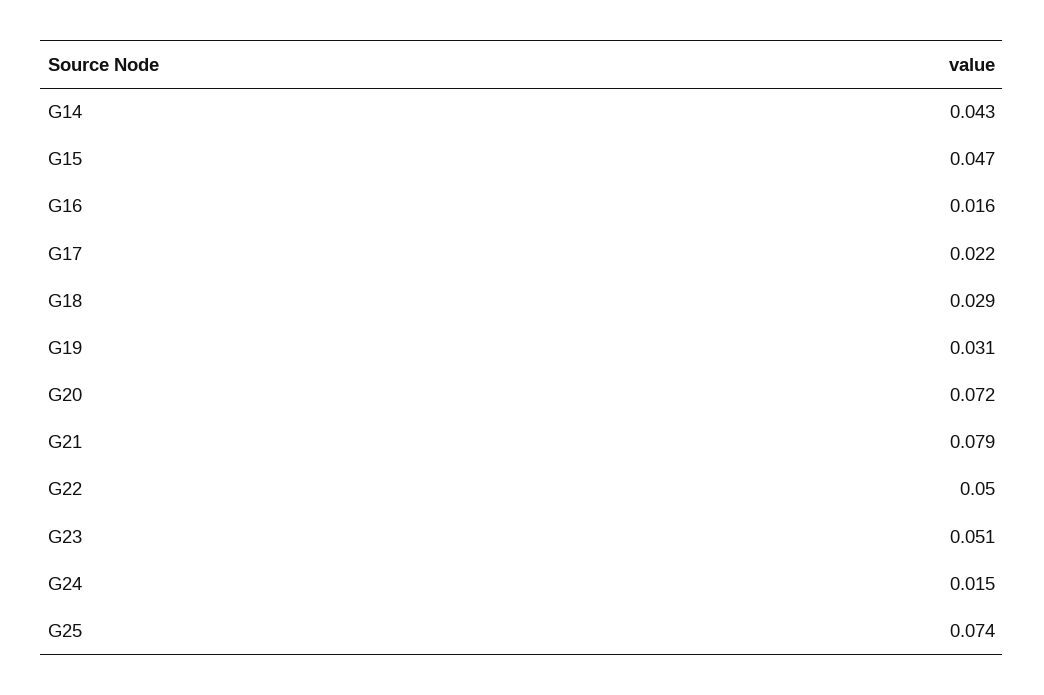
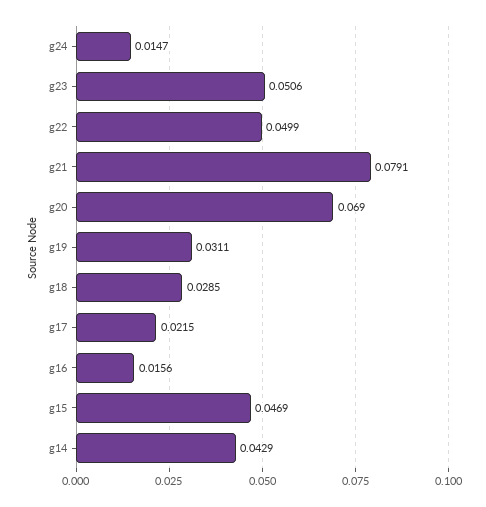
  {
    "G14": 0.0429,
    "G15": 0.0469,
    "G16": 0.0156,
    "G17": 0.0215,
    "G18": 0.0285,
    "G19": 0.0311,
-   "G20": 0.072,
+   "G20": 0.069,
    "G21": 0.0791,
    "G22": 0.0499,
    "G23": 0.0506,
-   "G24": 0.0147,
+   "G24": 0.0147
-   "G25": 0.074
  }

